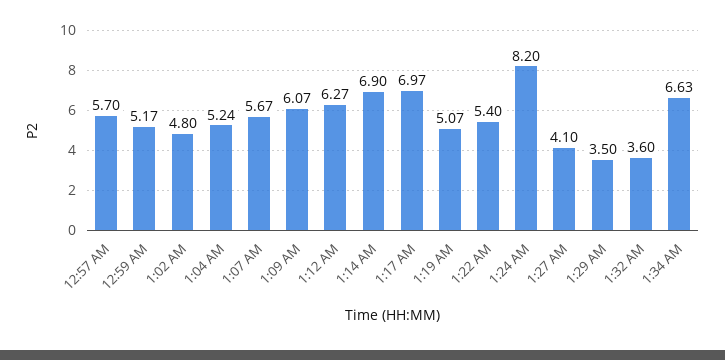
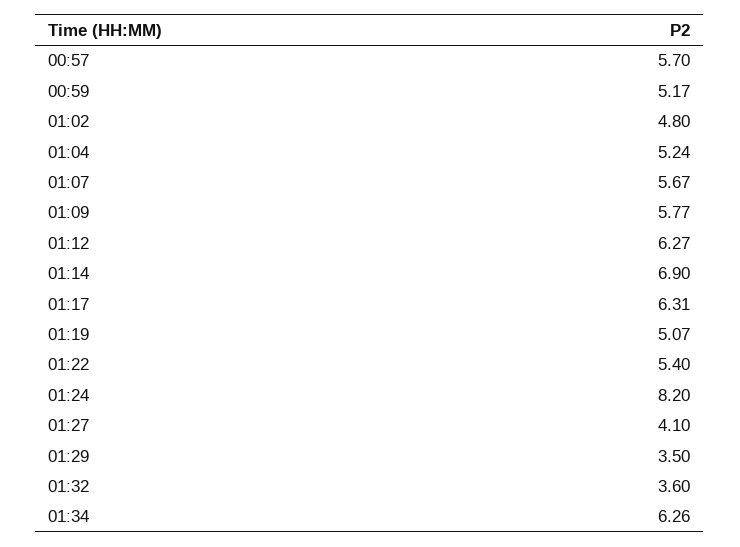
  {
    "12:57 AM": 5.7,
    "12:59 AM": 5.17,
    "1:02 AM": 4.8,
    "1:04 AM": 5.24,
    "1:07 AM": 5.67,
-   "1:09 AM": 6.07,
+   "1:09 AM": 5.77,
    "1:12 AM": 6.27,
    "1:14 AM": 6.9,
-   "1:17 AM": 6.97,
+   "1:17 AM": 6.31,
    "1:19 AM": 5.07,
    "1:22 AM": 5.4,
    "1:24 AM": 8.2,
    "1:27 AM": 4.1,
    "1:29 AM": 3.5,
    "1:32 AM": 3.6,
-   "1:34 AM": 6.63
+   "1:34 AM": 6.26
  }

